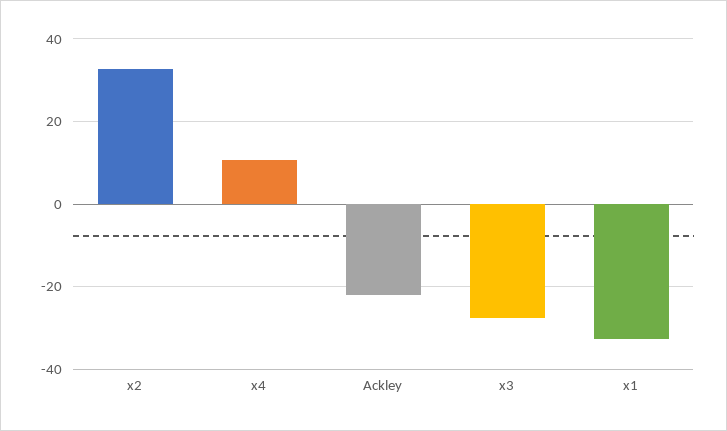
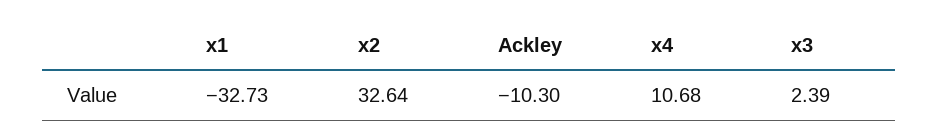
  {
    "x2": 32.64,
    "x4": 10.68,
-   "Ackley": -22,
+   "Ackley": -10.3,
-   "x3": -28,
+   "x3": 2.39,
    "x1": -32.73
  }

